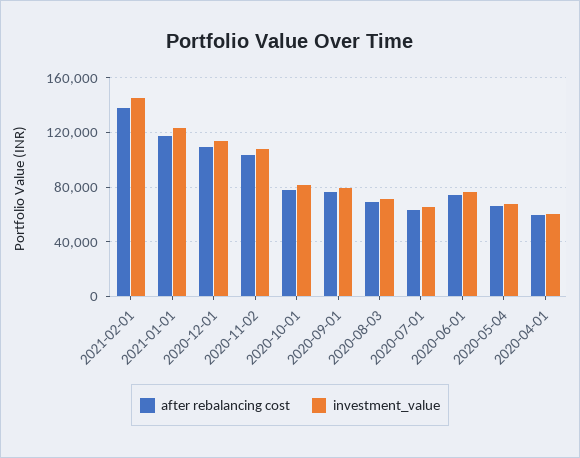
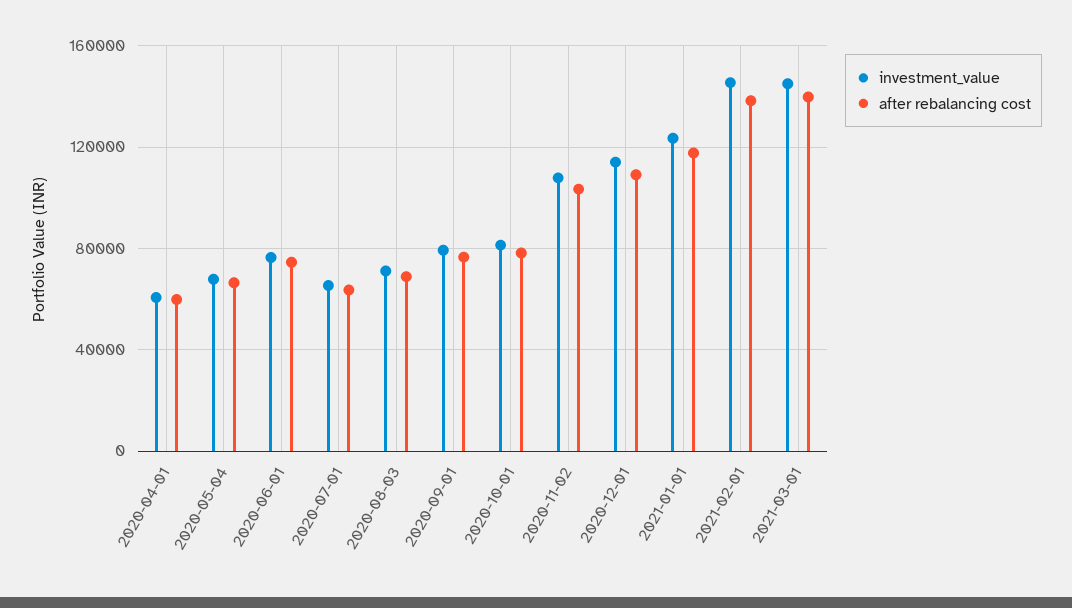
  {
    "after rebalancing cost": {
      "2021-02-01": 140000,
      "2021-01-01": 120000,
      "2020-12-01": 110000,
      "2020-11-02": 105000,
      "2020-10-01": 80000,
      "2020-09-01": 75000,
      "2020-08-03": 70000,
      "2020-07-01": 65000,
      "2020-06-01": 75000,
      "2020-05-04": 65000,
-     "2020-04-01": 60000
+     "2020-04-01": 60000,
+     "2021-03-01": 140000
    },
    "investment_value": {
      "2021-02-01": 145000,
      "2021-01-01": 125000,
      "2020-12-01": 115000,
      "2020-11-02": 110000,
      "2020-10-01": 80000,
      "2020-09-01": 80000,
      "2020-08-03": 70000,
      "2020-07-01": 65000,
      "2020-06-01": 75000,
      "2020-05-04": 70000,
-     "2020-04-01": 60000
+     "2020-04-01": 60000,
+     "2021-03-01": 145000
    }
  }

